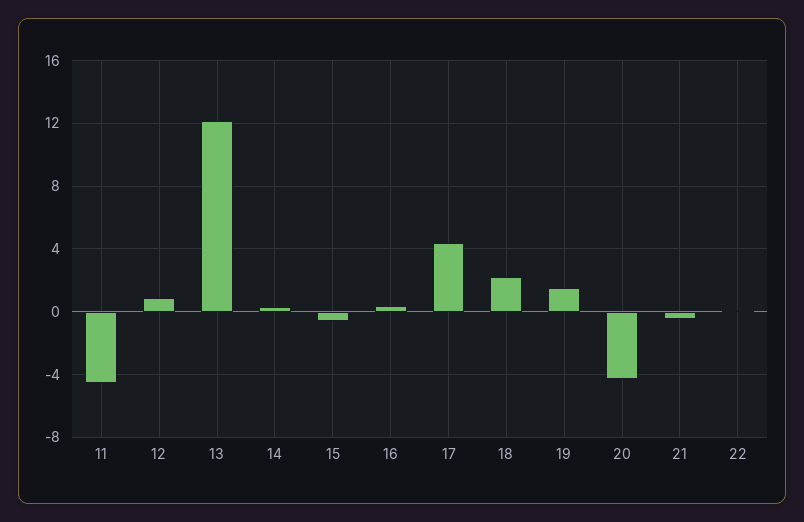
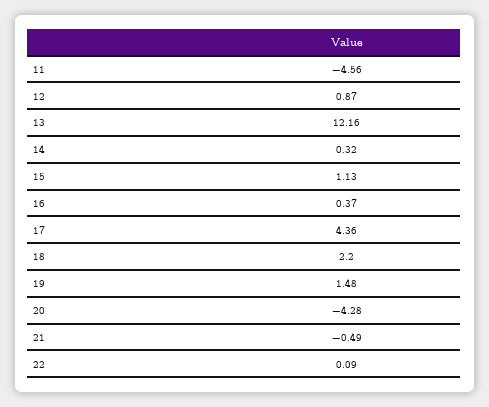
  {
    "11": -4.56,
    "12": 0.87,
    "13": 12.16,
    "14": 0.32,
-   "15": -0.5,
+   "15": 1.13,
    "16": 0.37,
    "17": 4.36,
    "18": 2.2,
    "19": 1.48,
    "20": -4.28,
    "21": -0.49,
    "22": 0.09
  }

